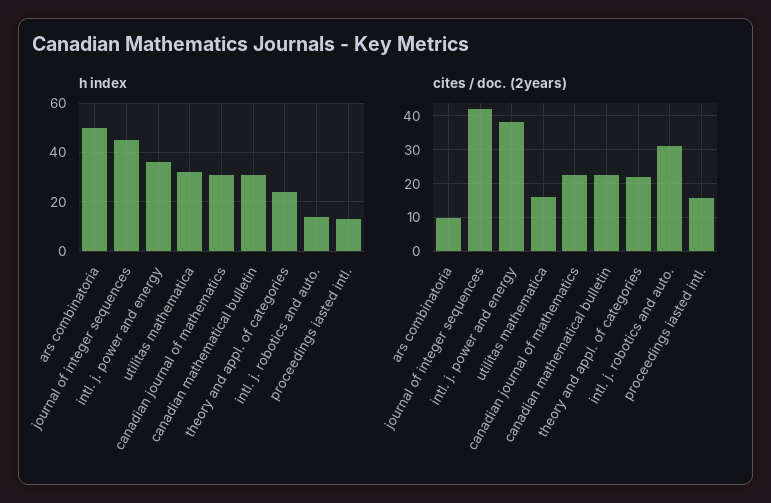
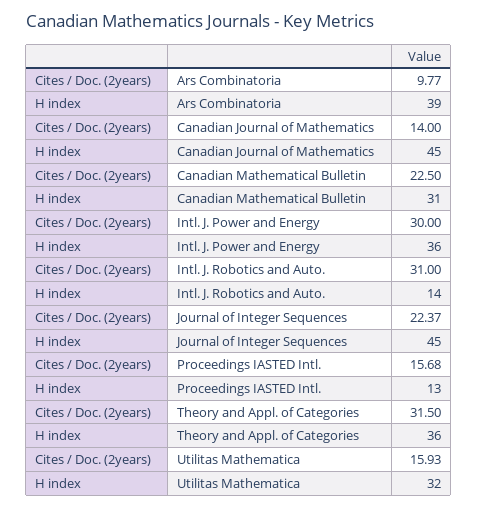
  {
    "h index": {
-     "ars combinatoria": 50,
+     "ars combinatoria": 39,
      "journal of integer sequences": 45,
      "intl. j. power and energy": 36,
      "utilitas mathematica": 32,
-     "canadian journal of mathematics": 30,
+     "canadian journal of mathematics": 45,
      "canadian mathematical bulletin": 31,
-     "theory and appl. of categories": 25,
+     "theory and appl. of categories": 36,
      "intl. j. robotics and auto.": 14,
      "proceedings iasted intl.": 13
    },
    "cites / doc. (2years)": {
      "ars combinatoria": 9.77,
-     "journal of integer sequences": 42,
+     "journal of integer sequences": 22.37,
-     "intl. j. power and energy": 38,
+     "intl. j. power and energy": 30,
      "utilitas mathematica": 15.93,
-     "canadian journal of mathematics": 22,
+     "canadian journal of mathematics": 14,
      "canadian mathematical bulletin": 22.5,
-     "theory and appl. of categories": 22,
+     "theory and appl. of categories": 31.5,
      "intl. j. robotics and auto.": 31,
      "proceedings iasted intl.": 15.68
    }
  }

